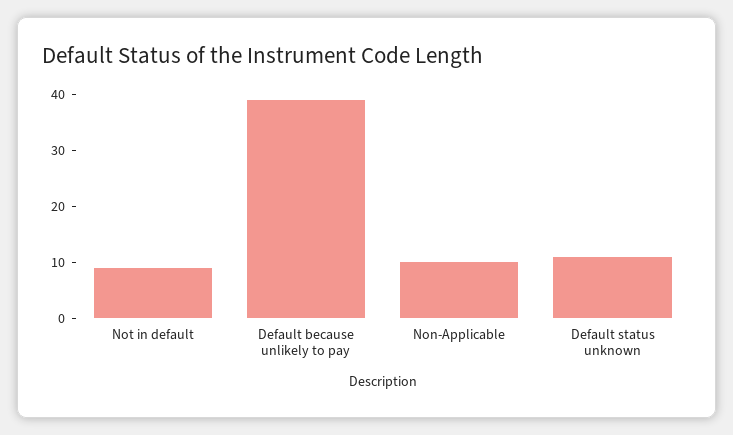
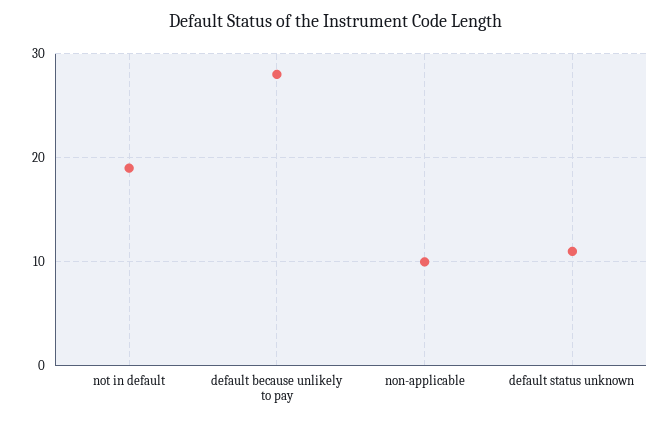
  {
-   "Not in default": 10,
+   "Not in default": 19,
-   "Default because unlikely to pay": 40,
+   "Default because unlikely to pay": 28,
    "Non-Applicable": 10,
    "Default status unknown": 11
  }

